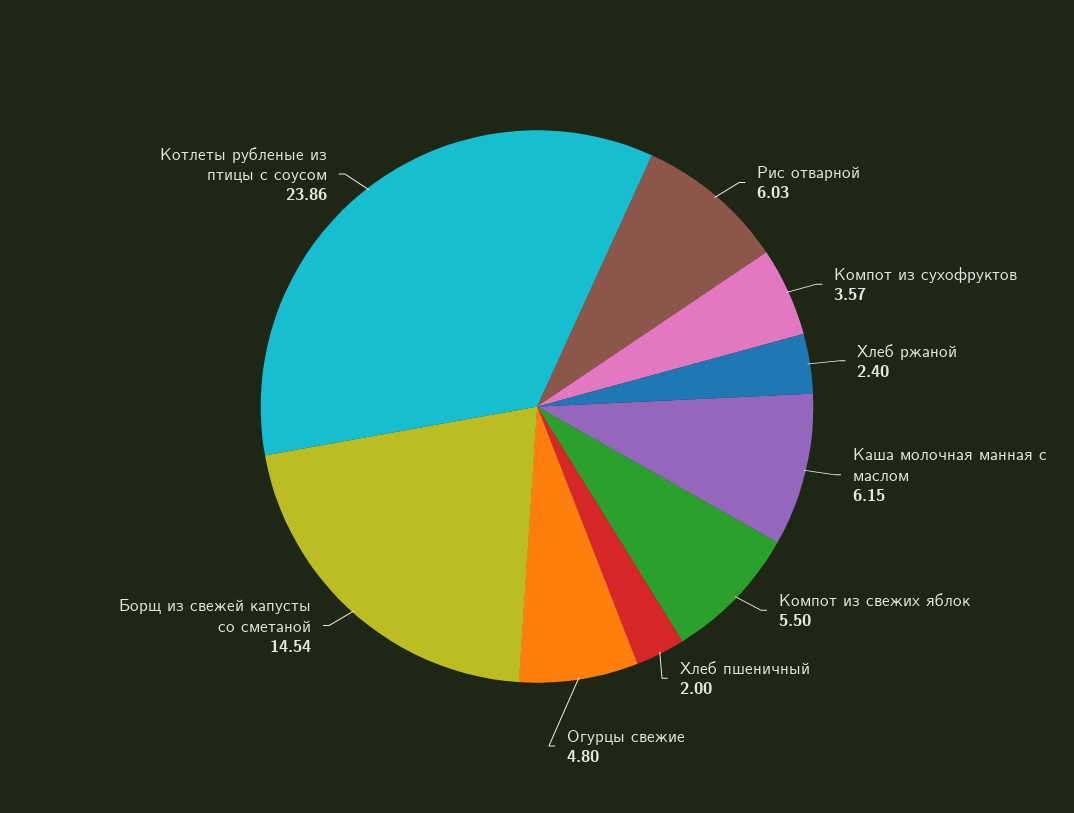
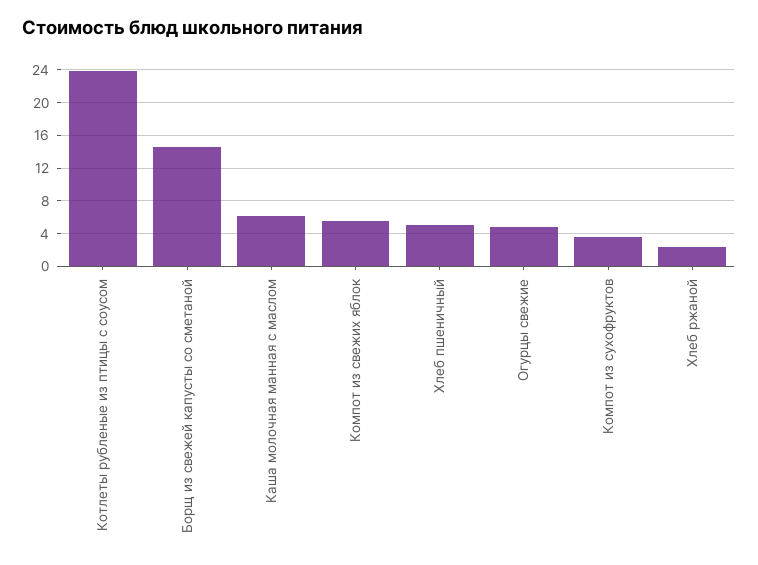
  {
-   "Рис отварной": 6.03,
    "Компот из сухофруктов": 3.57,
    "Хлеб ржаной": 2.4,
    "Каша молочная манная с маслом": 6.15,
    "Компот из свежих яблок": 5.5,
-   "Хлеб пшеничный": 2,
+   "Хлеб пшеничный": 5,
    "Огурцы свежие": 4.8,
    "Борщ из свежей капусты со сметаной": 14.54,
    "Котлеты рубленые из птицы с соусом": 23.86
  }

